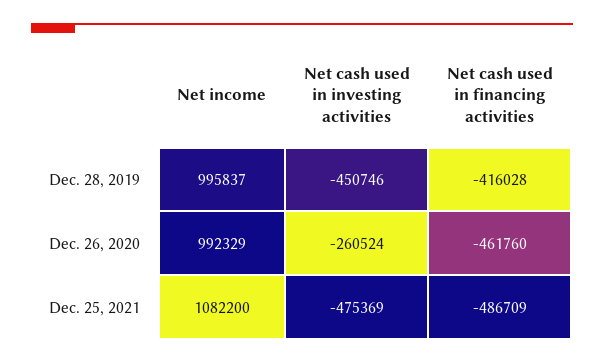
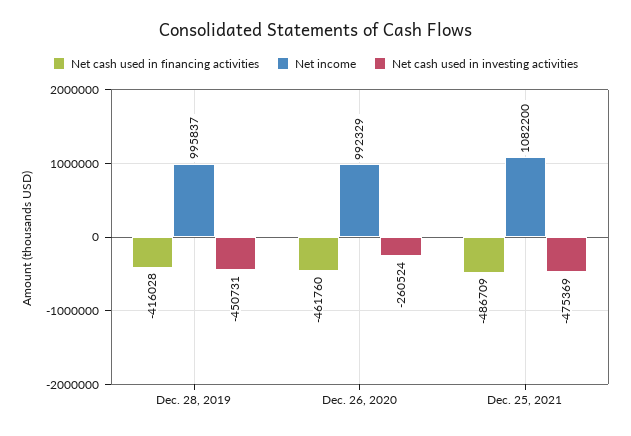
  {
    "Net income": {
      "Dec. 28, 2019": 995837,
      "Dec. 26, 2020": 992329,
      "Dec. 25, 2021": 1082200
    },
    "Net cash used in investing activities": {
-     "Dec. 28, 2019": -450746,
+     "Dec. 28, 2019": -450731,
      "Dec. 26, 2020": -260524,
      "Dec. 25, 2021": -475369
    },
    "Net cash used in financing activities": {
      "Dec. 28, 2019": -416028,
      "Dec. 26, 2020": -461760,
      "Dec. 25, 2021": -486709
    }
  }

